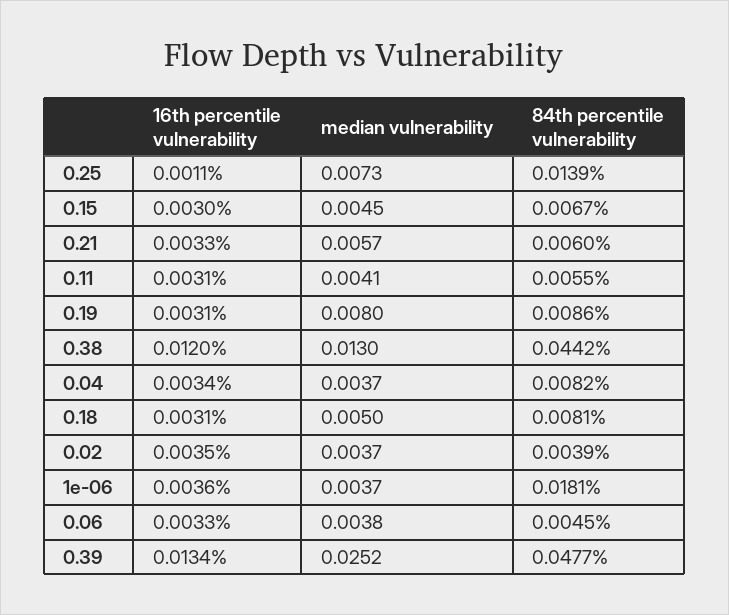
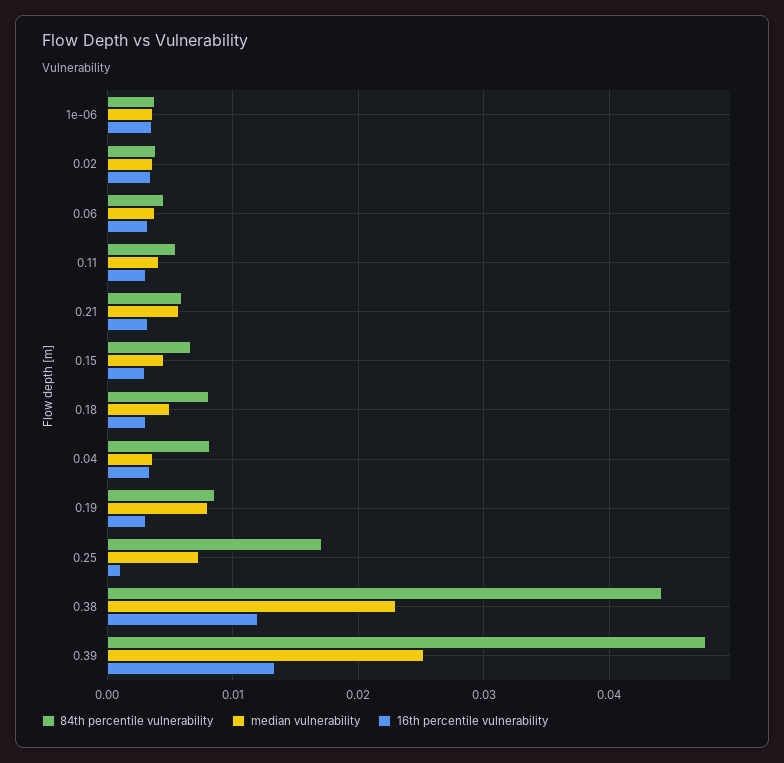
  {
    "16th percentile vulnerability": {
      "0.25": 0.0011,
      "0.15": 0.003,
      "0.21": 0.0033,
      "0.11": 0.0031,
      "0.19": 0.0031,
      "0.38": 0.012,
      "0.04": 0.0034,
      "0.18": 0.0031,
      "0.02": 0.0035,
      "1e-06": 0.0036,
      "0.06": 0.0033,
      "0.39": 0.0134
    },
    "median vulnerability": {
      "0.25": 0.0073,
      "0.15": 0.0045,
      "0.21": 0.0057,
      "0.11": 0.0041,
      "0.19": 0.008,
-     "0.38": 0.013,
+     "0.38": 0.023,
      "0.04": 0.0037,
      "0.18": 0.005,
      "0.02": 0.0037,
      "1e-06": 0.0037,
      "0.06": 0.0038,
      "0.39": 0.0252
    },
    "84th percentile vulnerability": {
-     "0.25": 0.0139,
+     "0.25": 0.017,
      "0.15": 0.0067,
      "0.21": 0.006,
      "0.11": 0.0055,
      "0.19": 0.0086,
      "0.38": 0.0442,
      "0.04": 0.0082,
      "0.18": 0.0081,
      "0.02": 0.0039,
-     "1e-06": 0.0181,
+     "1e-06": 0.004,
      "0.06": 0.0045,
      "0.39": 0.0477
    }
  }

